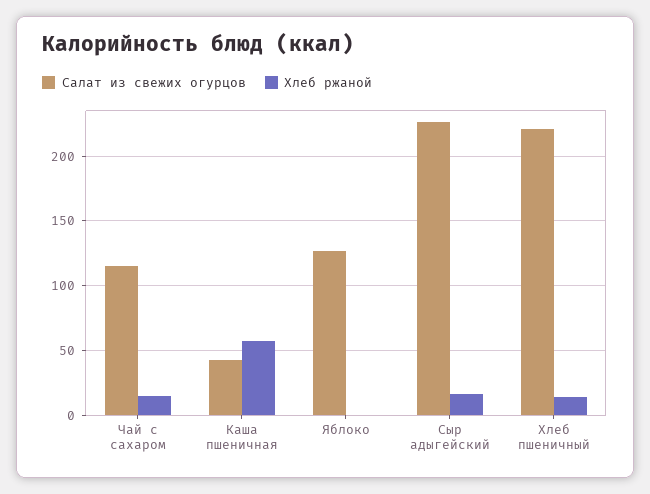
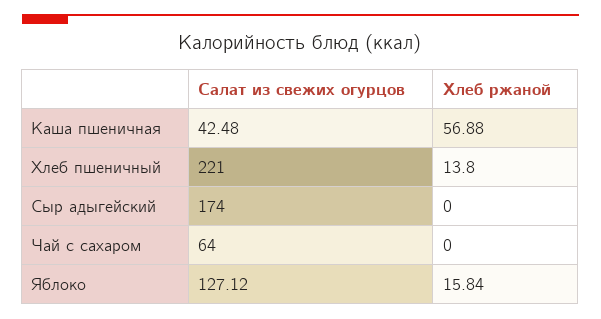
  {
    "Салат из свежих огурцов": {
-     "Чай с сахаром": 115,
+     "Чай с сахаром": 64,
      "Каша пшеничная": 42.48,
      "Яблоко": 127.12,
-     "Сыр адыгейский": 225,
+     "Сыр адыгейский": 174,
      "Хлеб пшеничный": 221
    },
    "Хлеб ржаной": {
-     "Чай с сахаром": 15,
+     "Чай с сахаром": 0,
      "Каша пшеничная": 56.88,
-     "Яблоко": 0,
+     "Яблоко": 15.84,
-     "Сыр адыгейский": 15,
+     "Сыр адыгейский": 0,
      "Хлеб пшеничный": 13.8
    }
  }

